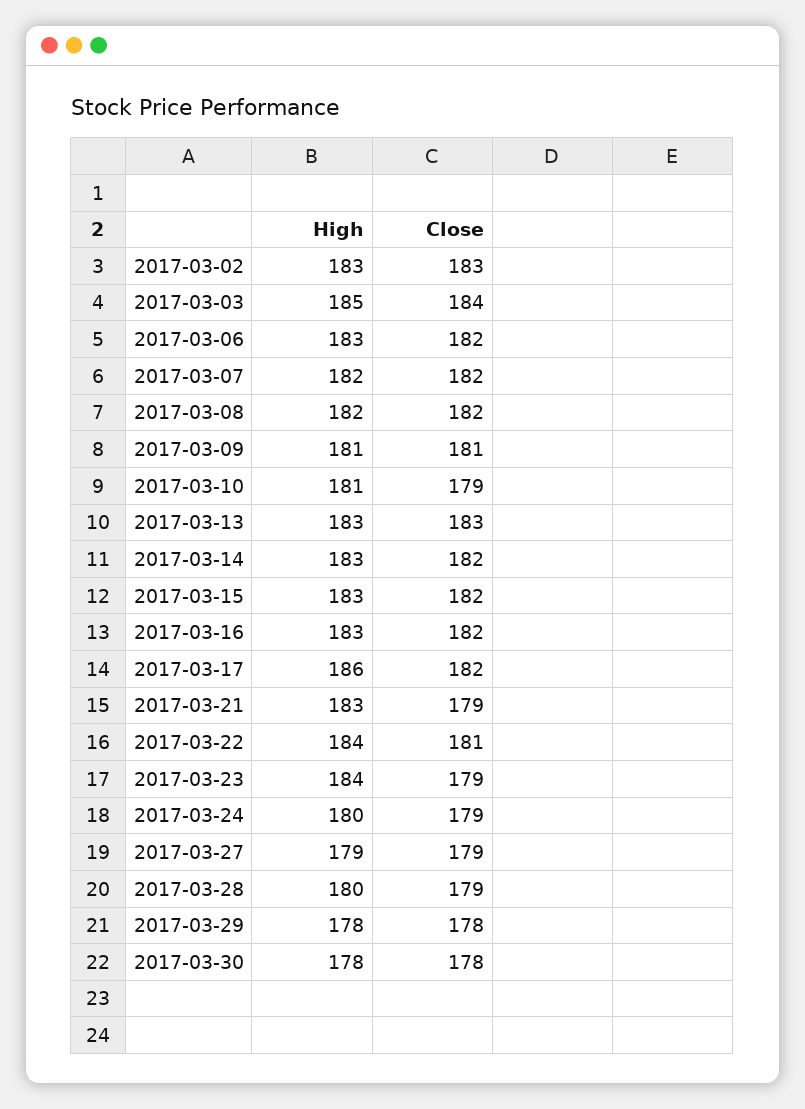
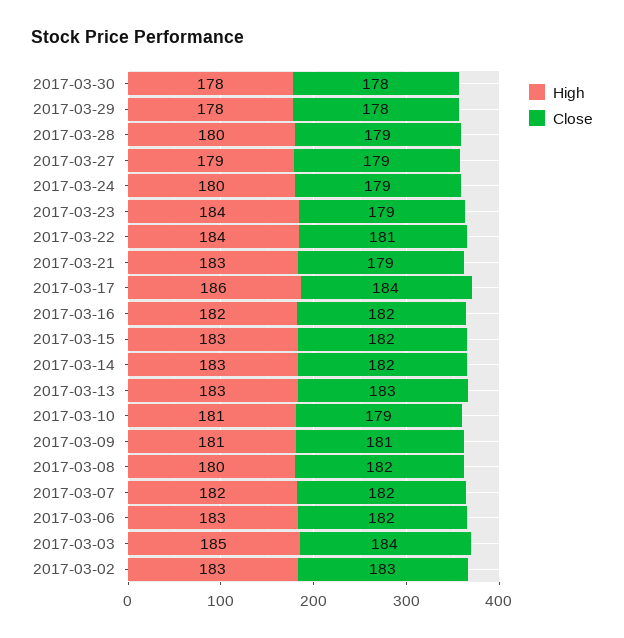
  {
    "High": {
      "2017-03-02": 183,
      "2017-03-03": 185,
      "2017-03-06": 183,
      "2017-03-07": 182,
-     "2017-03-08": 182,
+     "2017-03-08": 180,
      "2017-03-09": 181,
      "2017-03-10": 181,
      "2017-03-13": 183,
      "2017-03-14": 183,
      "2017-03-15": 183,
-     "2017-03-16": 183,
+     "2017-03-16": 182,
      "2017-03-17": 186,
      "2017-03-21": 183,
      "2017-03-22": 184,
      "2017-03-23": 184,
      "2017-03-24": 180,
      "2017-03-27": 179,
      "2017-03-28": 180,
      "2017-03-29": 178,
      "2017-03-30": 178
    },
    "Close": {
      "2017-03-02": 183,
      "2017-03-03": 184,
      "2017-03-06": 182,
      "2017-03-07": 182,
      "2017-03-08": 182,
      "2017-03-09": 181,
      "2017-03-10": 179,
      "2017-03-13": 183,
      "2017-03-14": 182,
      "2017-03-15": 182,
      "2017-03-16": 182,
-     "2017-03-17": 182,
+     "2017-03-17": 184,
      "2017-03-21": 179,
      "2017-03-22": 181,
      "2017-03-23": 179,
      "2017-03-24": 179,
      "2017-03-27": 179,
      "2017-03-28": 179,
      "2017-03-29": 178,
      "2017-03-30": 178
    }
  }

